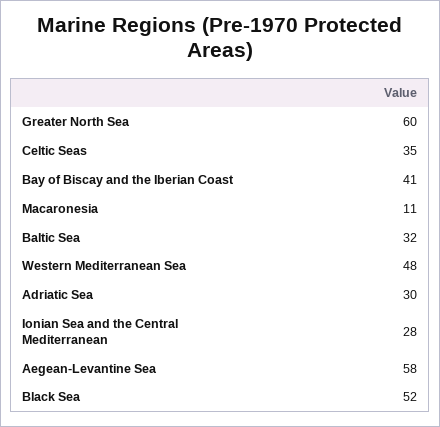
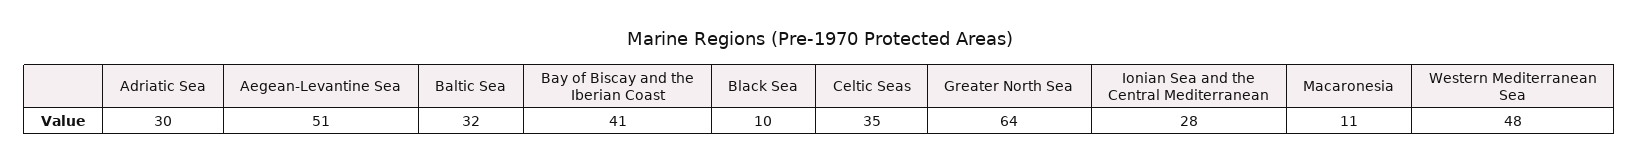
  {
-   "Greater North Sea": 60,
+   "Greater North Sea": 64,
    "Celtic Seas": 35,
    "Bay of Biscay and the Iberian Coast": 41,
    "Macaronesia": 11,
    "Baltic Sea": 32,
    "Western Mediterranean Sea": 48,
    "Adriatic Sea": 30,
    "Ionian Sea and the Central Mediterranean": 28,
-   "Aegean-Levantine Sea": 58,
+   "Aegean-Levantine Sea": 51,
-   "Black Sea": 52
+   "Black Sea": 10
  }

